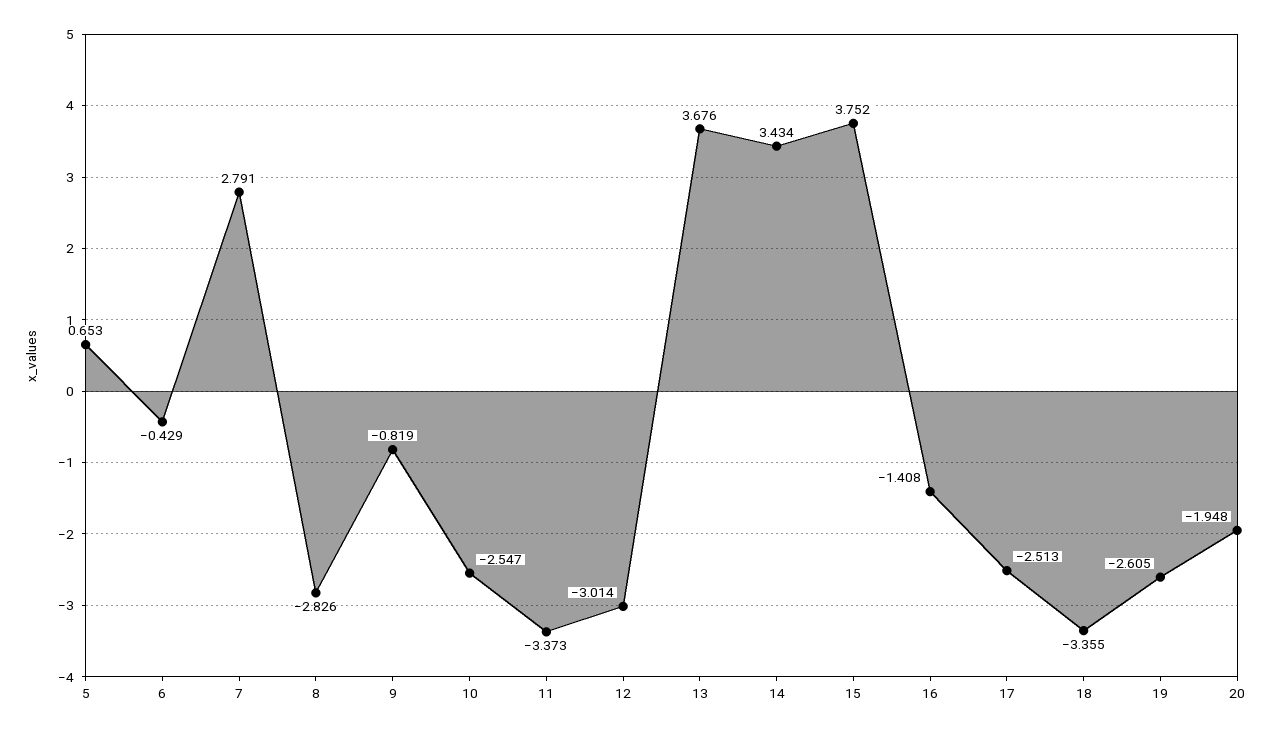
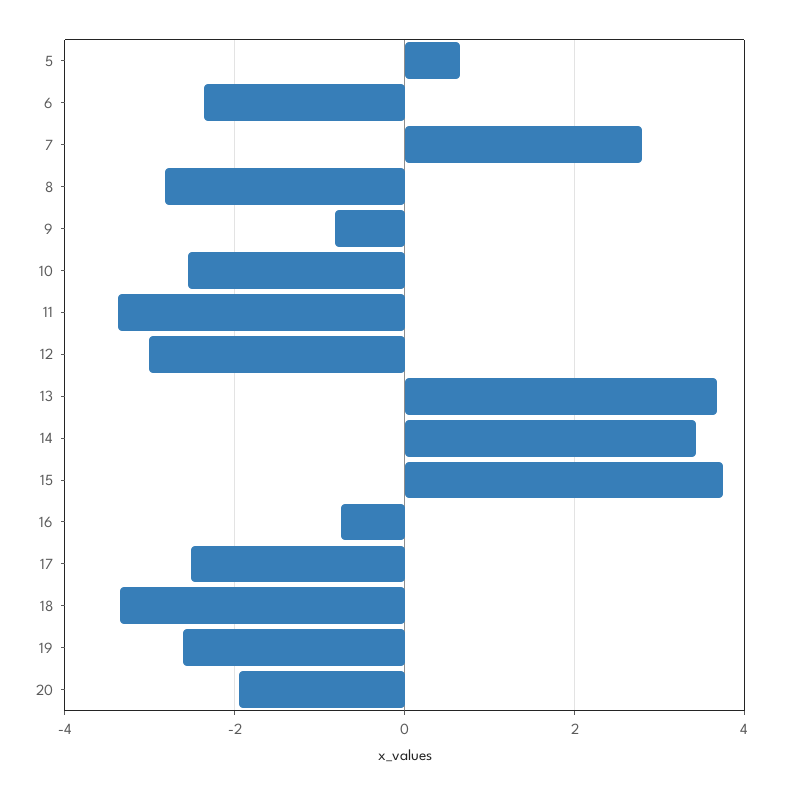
  {
    "5": 0.653,
-   "6": -0.429,
+   "6": -2.4,
    "7": 2.791,
    "8": -2.826,
    "9": -0.819,
    "10": -2.547,
    "11": -3.373,
    "12": -3.014,
    "13": 3.676,
    "14": 3.434,
    "15": 3.752,
-   "16": -1.408,
+   "16": -0.8,
    "17": -2.513,
    "18": -3.355,
    "19": -2.605,
    "20": -1.948
  }

